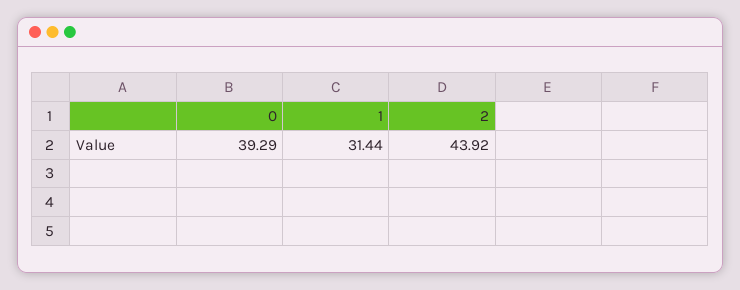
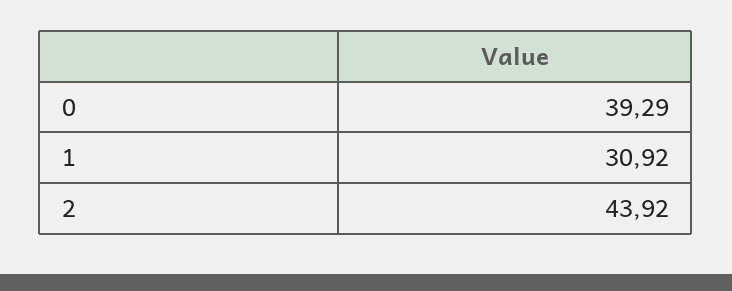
  {
    "0": 39.29,
-   "1": 31.44,
+   "1": 30.92,
    "2": 43.92
  }

